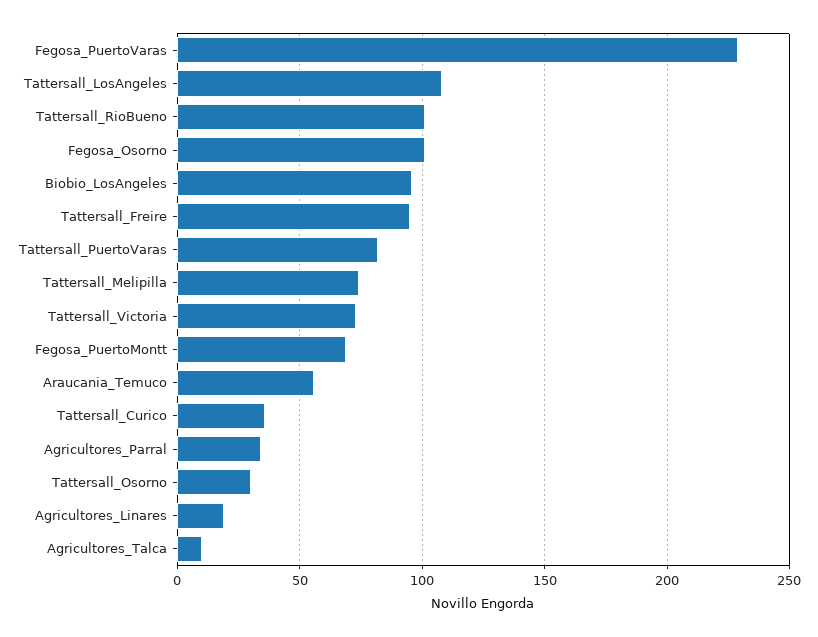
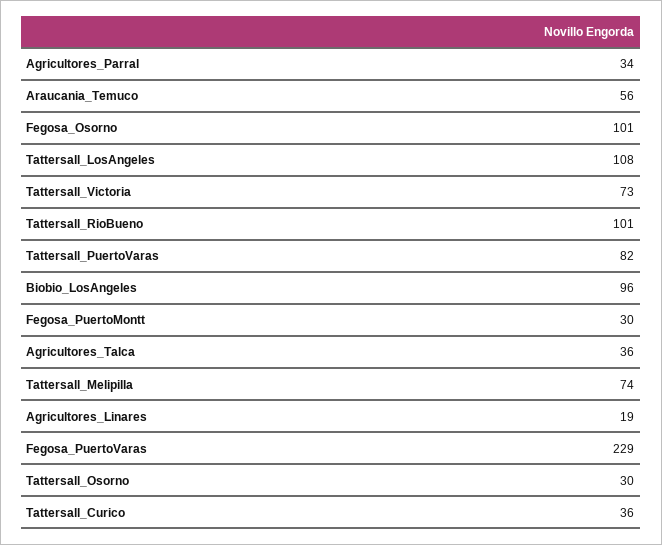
  {
    "Fegosa_PuertoVaras": 229,
    "Tattersall_LosAngeles": 108,
    "Tattersall_RioBueno": 101,
    "Fegosa_Osorno": 101,
    "Biobio_LosAngeles": 96,
-   "Tattersall_Freire": 95,
    "Tattersall_PuertoVaras": 82,
    "Tattersall_Melipilla": 74,
    "Tattersall_Victoria": 73,
-   "Fegosa_PuertoMontt": 70,
+   "Fegosa_PuertoMontt": 30,
    "Araucania_Temuco": 56,
    "Tattersall_Curico": 36,
    "Agricultores_Parral": 34,
    "Tattersall_Osorno": 30,
    "Agricultores_Linares": 19,
-   "Agricultores_Talca": 10
+   "Agricultores_Talca": 36
  }

